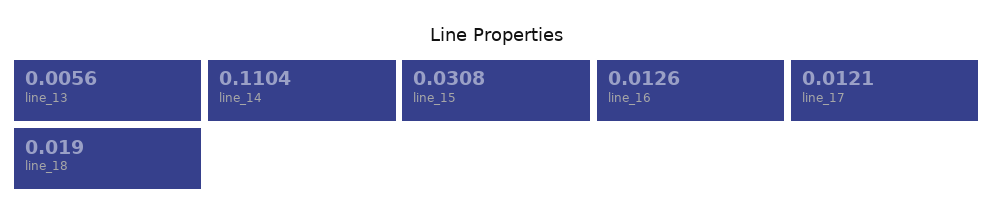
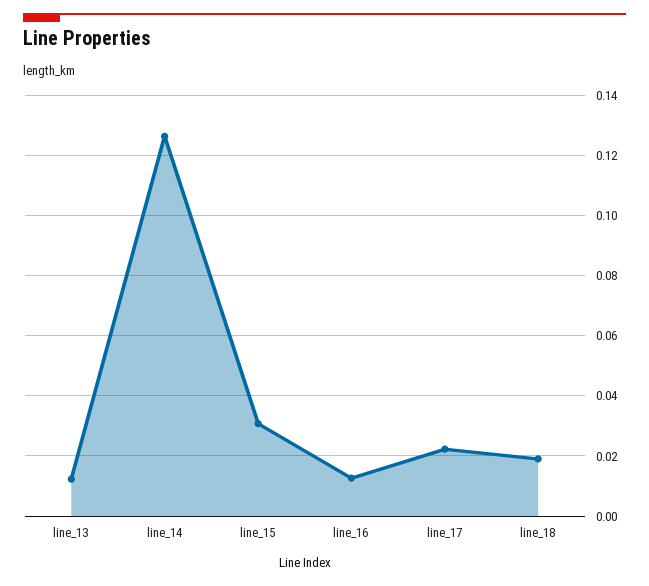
  {
-   "line_13": 0.0056,
+   "line_13": 0.012,
-   "line_14": 0.1104,
+   "line_14": 0.126,
    "line_15": 0.0308,
    "line_16": 0.0126,
-   "line_17": 0.0121,
+   "line_17": 0.022,
    "line_18": 0.019
  }

